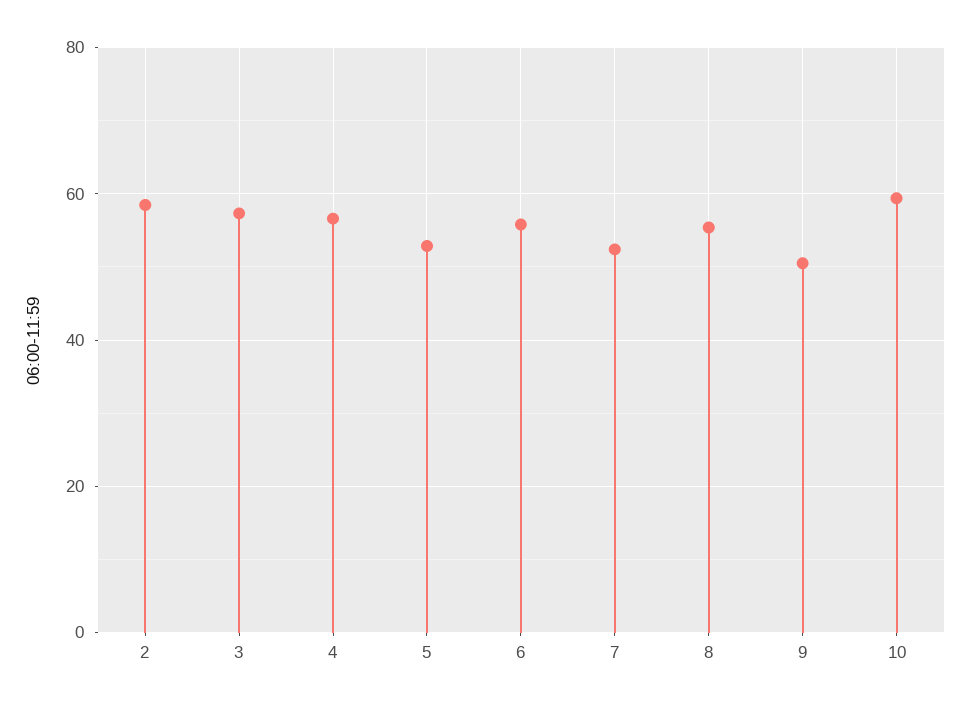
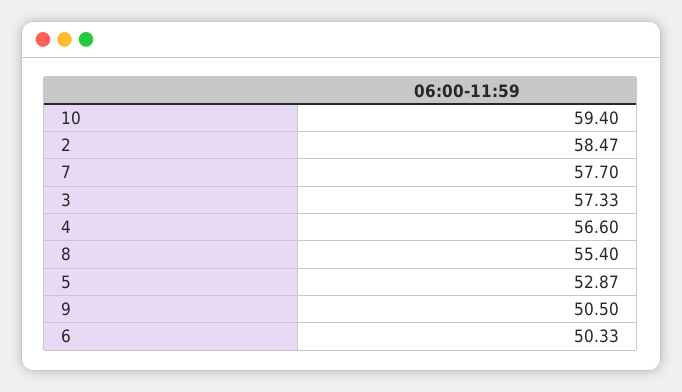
  {
    "2": 58.47,
    "3": 57.33,
    "4": 56.6,
    "5": 52.87,
-   "6": 56,
+   "6": 50.33,
-   "7": 52,
+   "7": 57.7,
    "8": 55.4,
    "9": 50.5,
    "10": 59.4
  }

